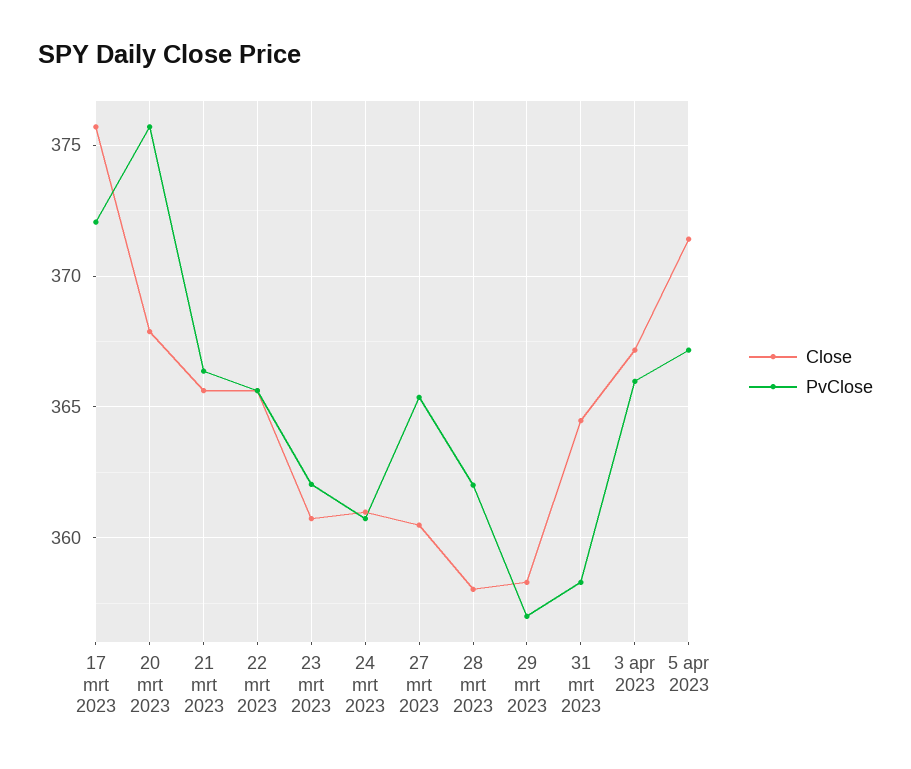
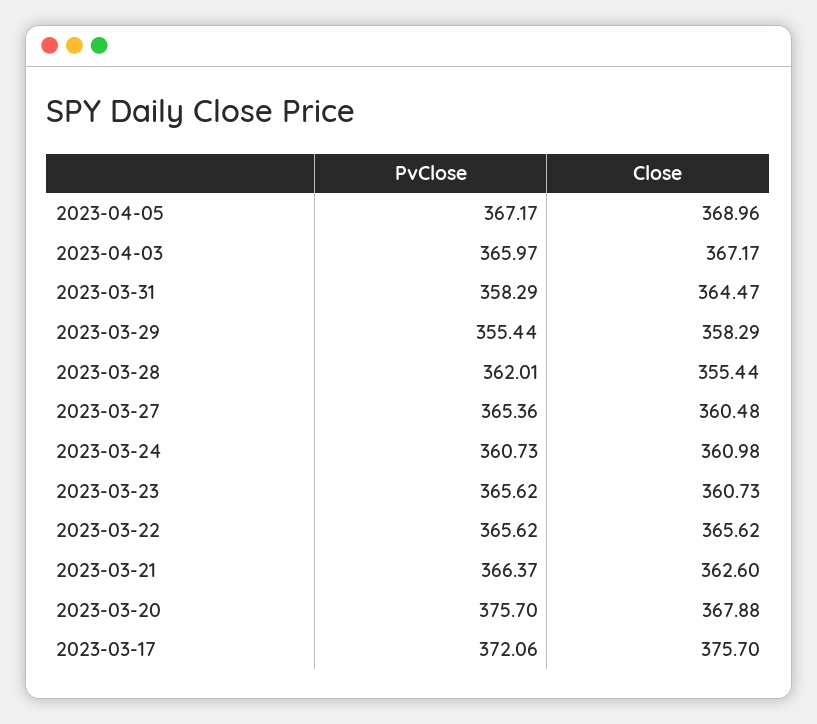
  {
    "Close": {
      "17 mrt 2023": 375.7,
      "20 mrt 2023": 367.88,
-     "21 mrt 2023": 365.5,
+     "21 mrt 2023": 362.6,
      "22 mrt 2023": 365.62,
      "23 mrt 2023": 360.73,
      "24 mrt 2023": 360.98,
      "27 mrt 2023": 360.48,
-     "28 mrt 2023": 358,
+     "28 mrt 2023": 355.44,
      "29 mrt 2023": 358.29,
      "31 mrt 2023": 364.47,
      "3 apr 2023": 367.17,
-     "5 apr 2023": 371.5
+     "5 apr 2023": 368.96
    },
    "PvClose": {
      "17 mrt 2023": 372.06,
      "20 mrt 2023": 375.7,
      "21 mrt 2023": 366.37,
      "22 mrt 2023": 365.62,
-     "23 mrt 2023": 362,
+     "23 mrt 2023": 365.62,
      "24 mrt 2023": 360.73,
      "27 mrt 2023": 365.36,
      "28 mrt 2023": 362.01,
-     "29 mrt 2023": 357,
+     "29 mrt 2023": 355.44,
      "31 mrt 2023": 358.29,
      "3 apr 2023": 365.97,
      "5 apr 2023": 367.17
    }
  }

